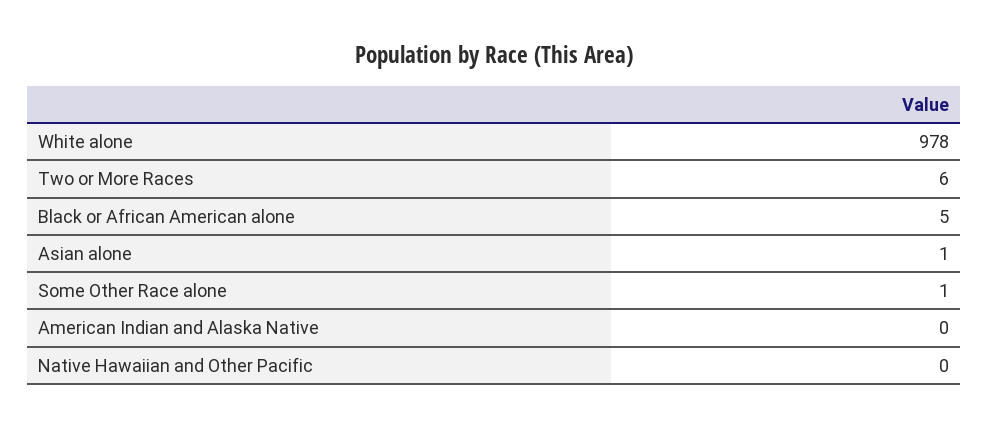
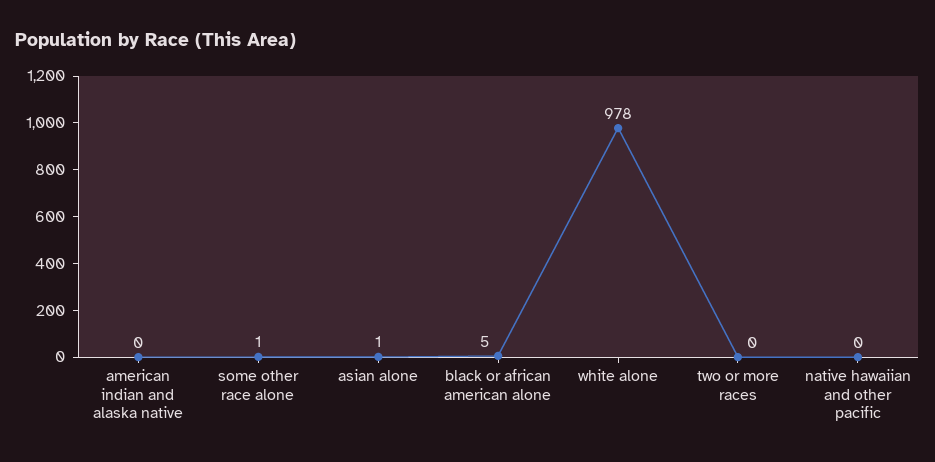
  {
    "White alone": 978,
-   "Two or More Races": 6,
+   "Two or More Races": 0,
    "Black or African American alone": 5,
    "Asian alone": 1,
    "Some Other Race alone": 1,
    "American Indian and Alaska Native": 0,
    "Native Hawaiian and Other Pacific": 0
  }

